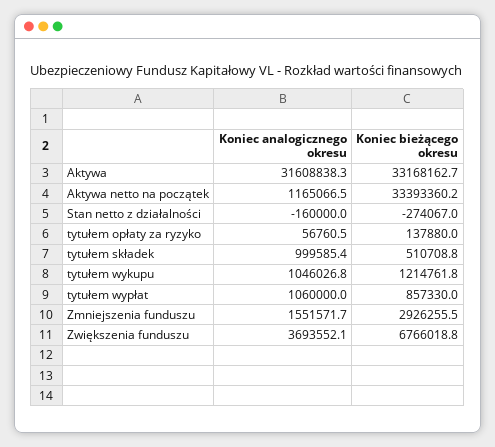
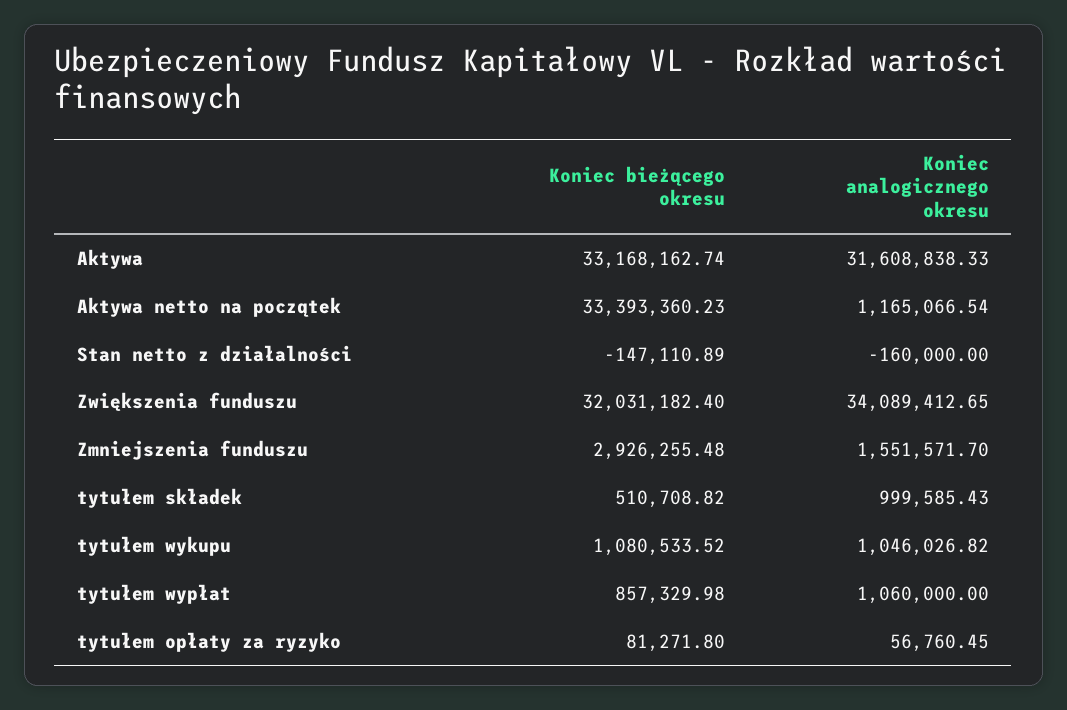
  {
    "Koniec analogicznego okresu": {
      "Aktywa": 31608838.33,
      "Aktywa netto na początek": 1165066.54,
      "Stan netto z działalności": -160000,
      "tytułem opłaty za ryzyko": 56760.45,
      "tytułem składek": 999585.43,
      "tytułem wykupu": 1046026.82,
      "tytułem wypłat": 1060000,
      "Zmniejszenia funduszu": 1551571.7,
-     "Zwiększenia funduszu": 3693552.1
+     "Zwiększenia funduszu": 34089412.65
    },
    "Koniec bieżącego okresu": {
      "Aktywa": 33168162.74,
      "Aktywa netto na początek": 33393360.23,
-     "Stan netto z działalności": -274067,
+     "Stan netto z działalności": -147110.89,
-     "tytułem opłaty za ryzyko": 137880,
+     "tytułem opłaty za ryzyko": 81271.8,
      "tytułem składek": 510708.82,
-     "tytułem wykupu": 1214761.8,
+     "tytułem wykupu": 1080533.52,
      "tytułem wypłat": 857329.98,
      "Zmniejszenia funduszu": 2926255.48,
-     "Zwiększenia funduszu": 6766018.8
+     "Zwiększenia funduszu": 32031182.4
    }
  }

